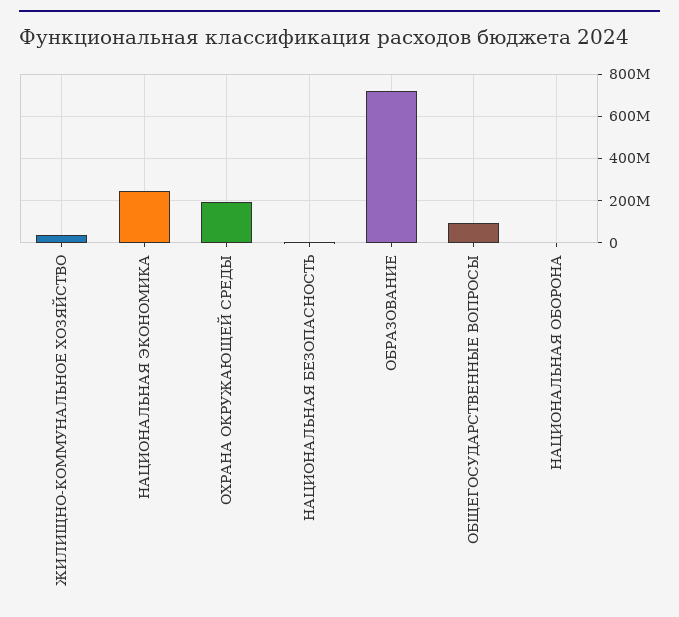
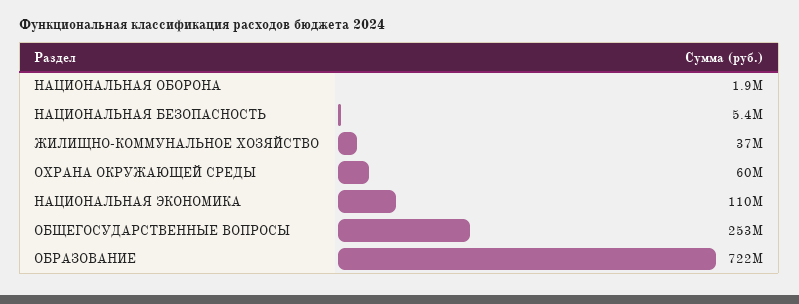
  {
    "ЖИЛИЩНО-КОММУНАЛЬНОЕ ХОЗЯЙСТВО": 37000000,
-   "НАЦИОНАЛЬНАЯ ЭКОНОМИКА": 250000000,
+   "НАЦИОНАЛЬНАЯ ЭКОНОМИКА": 110000000,
-   "ОХРАНА ОКРУЖАЮЩЕЙ СРЕДЫ": 200000000,
+   "ОХРАНА ОКРУЖАЮЩЕЙ СРЕДЫ": 60000000,
    "НАЦИОНАЛЬНАЯ БЕЗОПАСНОСТЬ": 5400000,
    "ОБРАЗОВАНИЕ": 722000000,
-   "ОБЩЕГОСУДАРСТВЕННЫЕ ВОПРОСЫ": 100000000,
+   "ОБЩЕГОСУДАРСТВЕННЫЕ ВОПРОСЫ": 253000000,
    "НАЦИОНАЛЬНАЯ ОБОРОНА": 1900000
  }

